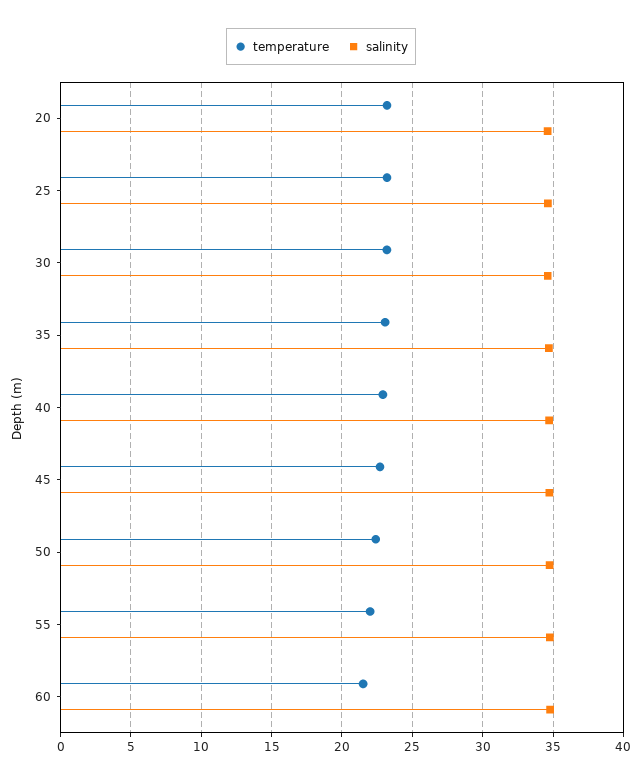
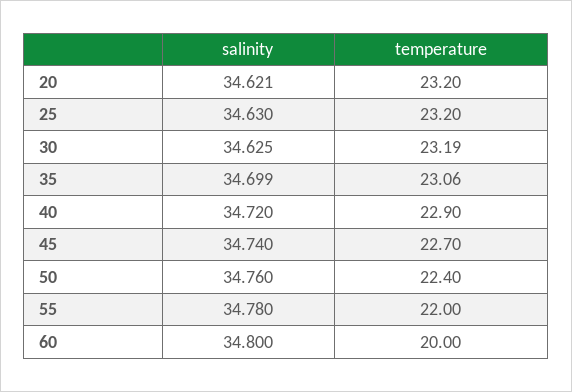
  {
    "temperature": {
      "20": 23.2,
      "25": 23.2,
      "30": 23.19,
      "35": 23.06,
      "40": 22.9,
      "45": 22.7,
      "50": 22.4,
      "55": 22,
-     "60": 21.5
+     "60": 20
    },
    "salinity": {
      "20": 34.621,
      "25": 34.63,
      "30": 34.625,
      "35": 34.699,
      "40": 34.72,
      "45": 34.74,
      "50": 34.76,
      "55": 34.78,
      "60": 34.8
    }
  }

